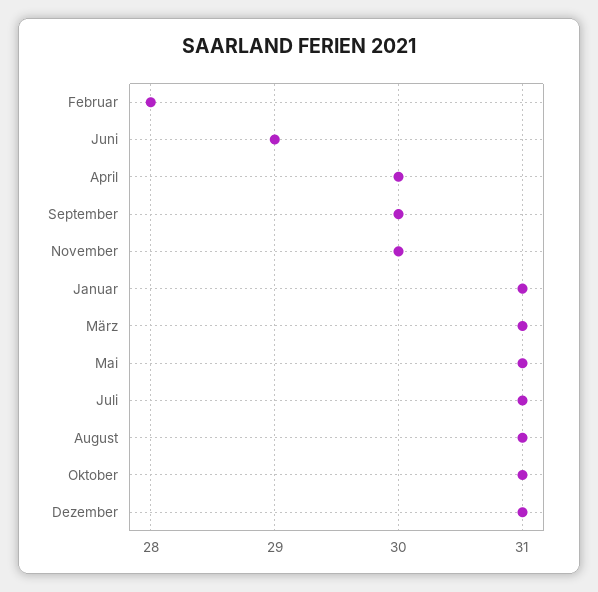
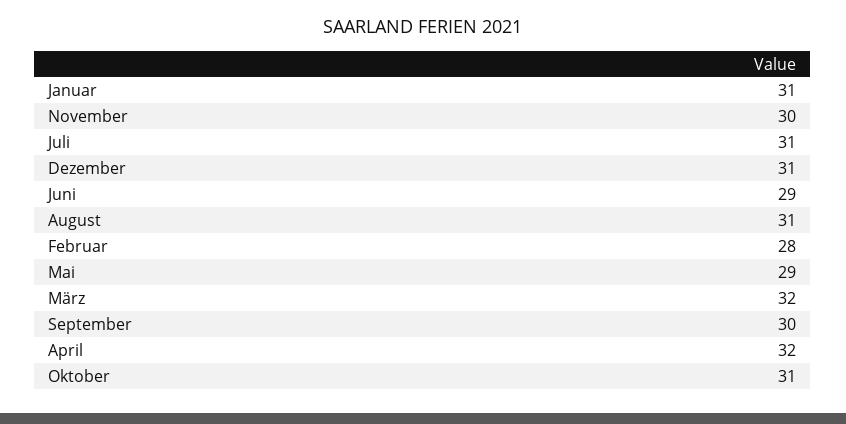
  {
    "Februar": 28,
    "Juni": 29,
-   "April": 30,
+   "April": 32,
    "September": 30,
    "November": 30,
    "Januar": 31,
-   "März": 31,
+   "März": 32,
-   "Mai": 31,
+   "Mai": 29,
    "Juli": 31,
    "August": 31,
    "Oktober": 31,
    "Dezember": 31
  }

